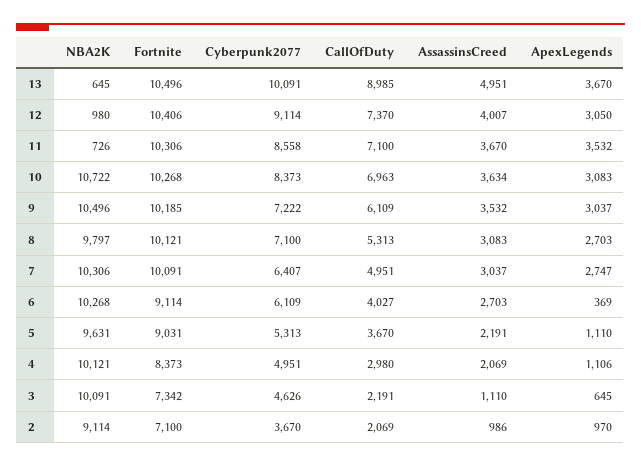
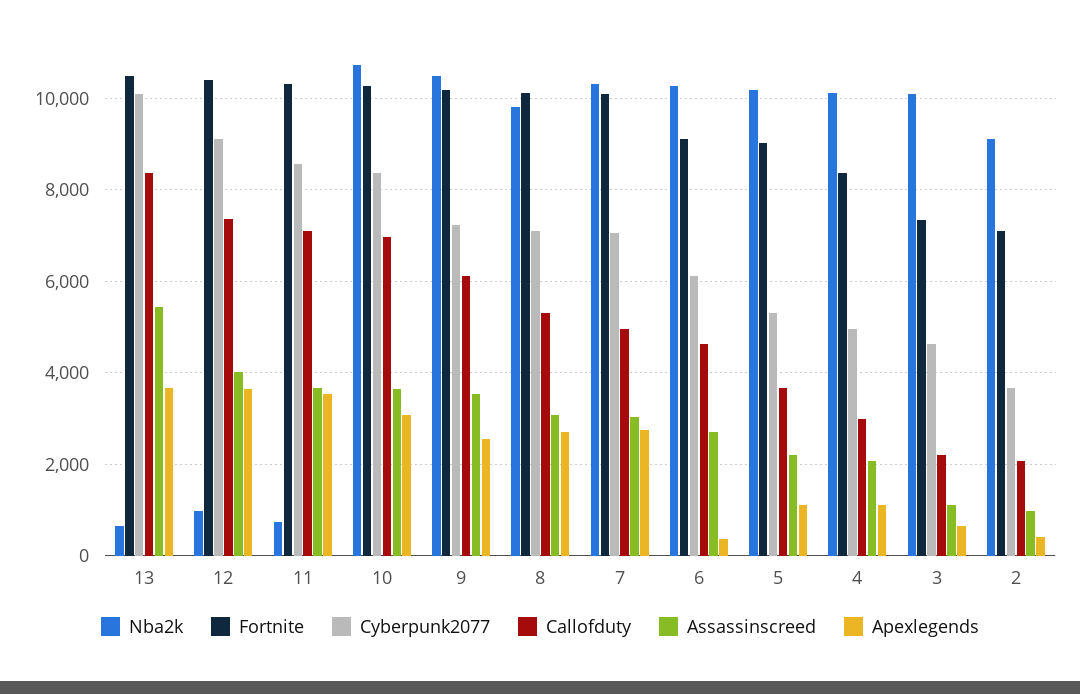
  {
    "NBA2K": {
      "13": 645,
      "12": 980,
      "11": 726,
      "10": 10722,
      "9": 10496,
      "8": 9797,
      "7": 10306,
      "6": 10268,
-     "5": 9631,
+     "5": 10200,
      "4": 10121,
      "3": 10091,
      "2": 9114
    },
    "Fortnite": {
      "13": 10496,
      "12": 10406,
      "11": 10306,
      "10": 10268,
      "9": 10185,
      "8": 10121,
      "7": 10091,
      "6": 9114,
      "5": 9031,
      "4": 8373,
      "3": 7342,
      "2": 7100
    },
    "Cyberpunk2077": {
      "13": 10091,
      "12": 9114,
      "11": 8558,
      "10": 8373,
      "9": 7222,
      "8": 7100,
-     "7": 6407,
+     "7": 7000,
      "6": 6109,
      "5": 5313,
      "4": 4951,
      "3": 4626,
      "2": 3670
    },
    "CallOfDuty": {
-     "13": 8985,
+     "13": 8400,
      "12": 7370,
      "11": 7100,
      "10": 6963,
      "9": 6109,
      "8": 5313,
      "7": 4951,
-     "6": 4027,
+     "6": 4600,
      "5": 3670,
      "4": 2980,
      "3": 2191,
      "2": 2069
    },
    "AssassinsCreed": {
-     "13": 4951,
+     "13": 5400,
      "12": 4007,
      "11": 3670,
      "10": 3634,
      "9": 3532,
      "8": 3083,
      "7": 3037,
      "6": 2703,
      "5": 2191,
      "4": 2069,
      "3": 1110,
      "2": 986
    },
    "ApexLegends": {
      "13": 3670,
-     "12": 3050,
+     "12": 3600,
      "11": 3532,
      "10": 3083,
-     "9": 3037,
+     "9": 2600,
      "8": 2703,
      "7": 2747,
      "6": 369,
      "5": 1110,
      "4": 1106,
      "3": 645,
-     "2": 970
+     "2": 400
    }
  }

